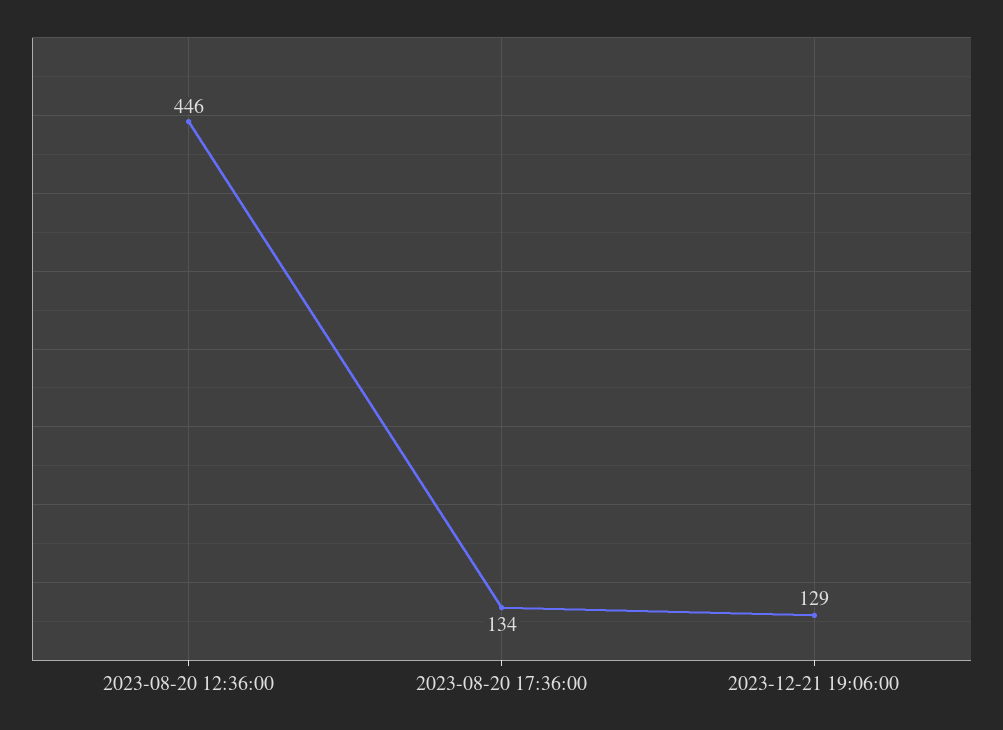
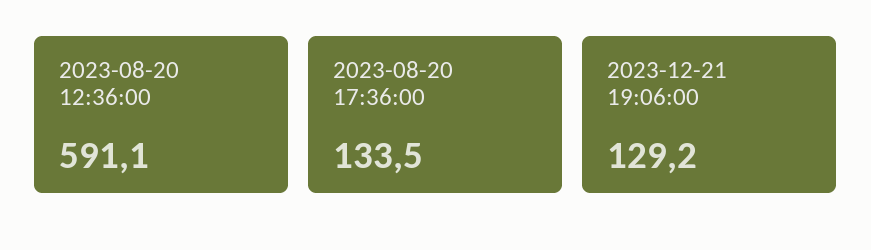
  {
-   "2023-08-20 12:36:00": 446,
+   "2023-08-20 12:36:00": 591.1,
    "2023-08-20 17:36:00": 133.5,
    "2023-12-21 19:06:00": 129.2
  }

